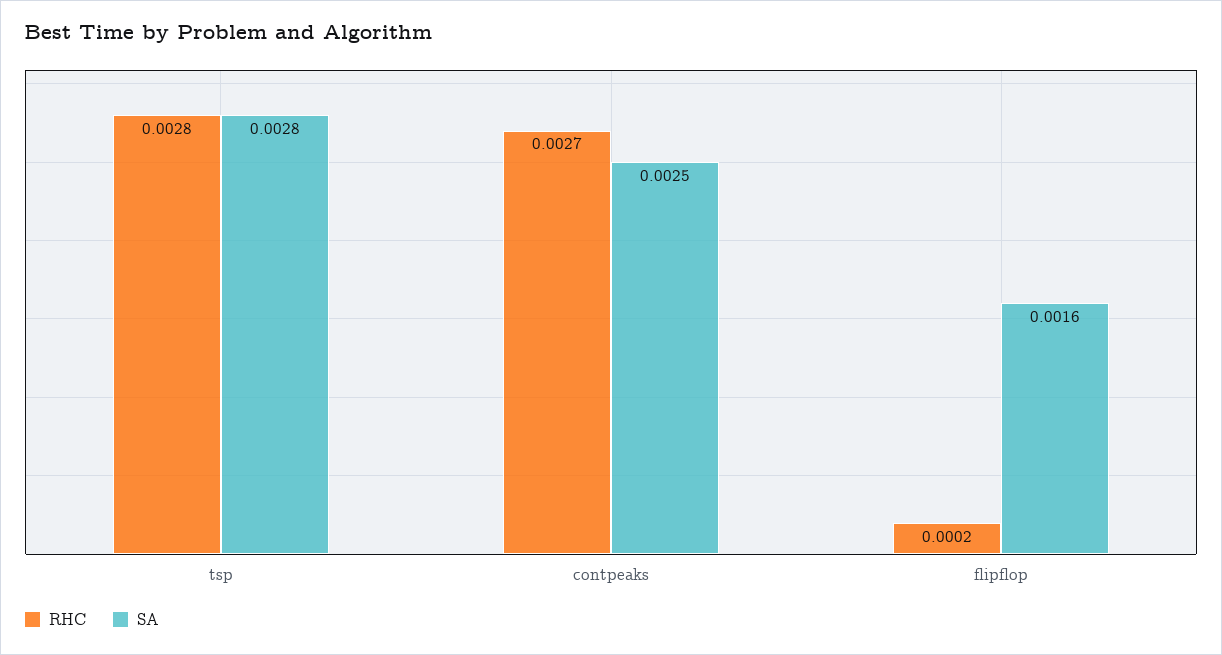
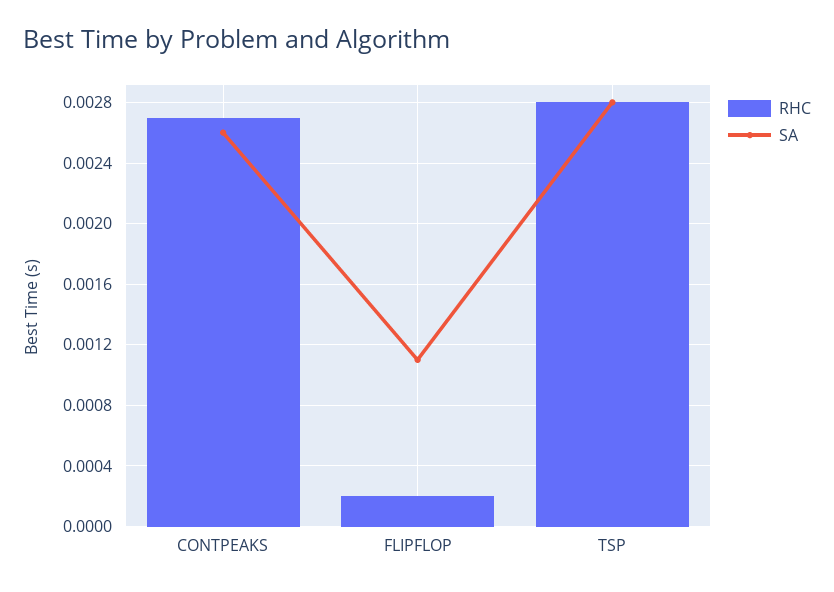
  {
    "RHC": {
      "tsp": 0.0028,
      "contpeaks": 0.0027,
      "flipflop": 0.0002
    },
    "SA": {
      "tsp": 0.0028,
-     "contpeaks": 0.0025,
+     "contpeaks": 0.0026,
-     "flipflop": 0.0016
+     "flipflop": 0.0011
    }
  }

